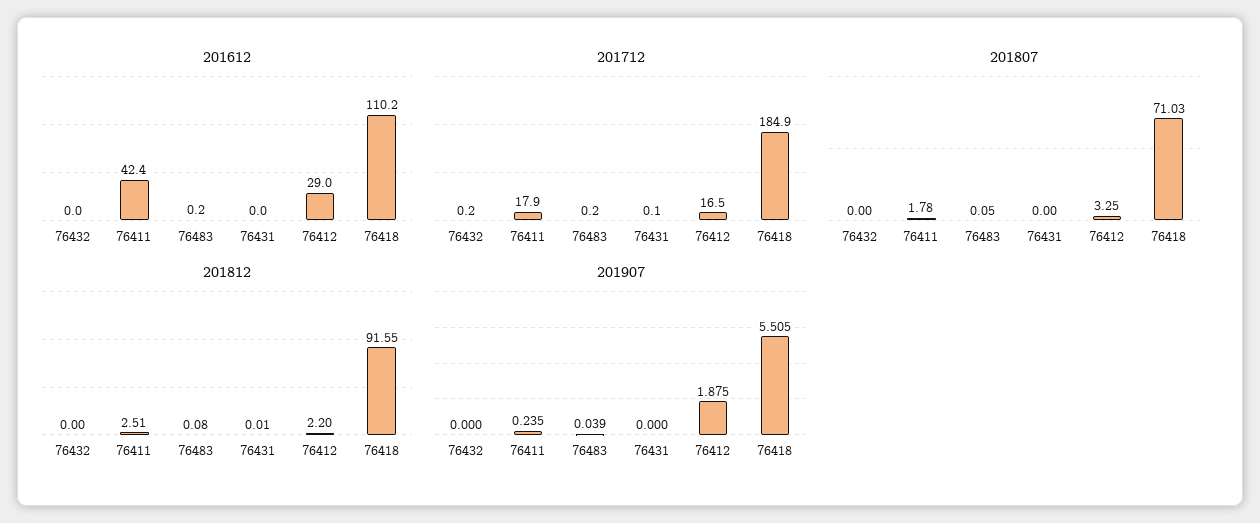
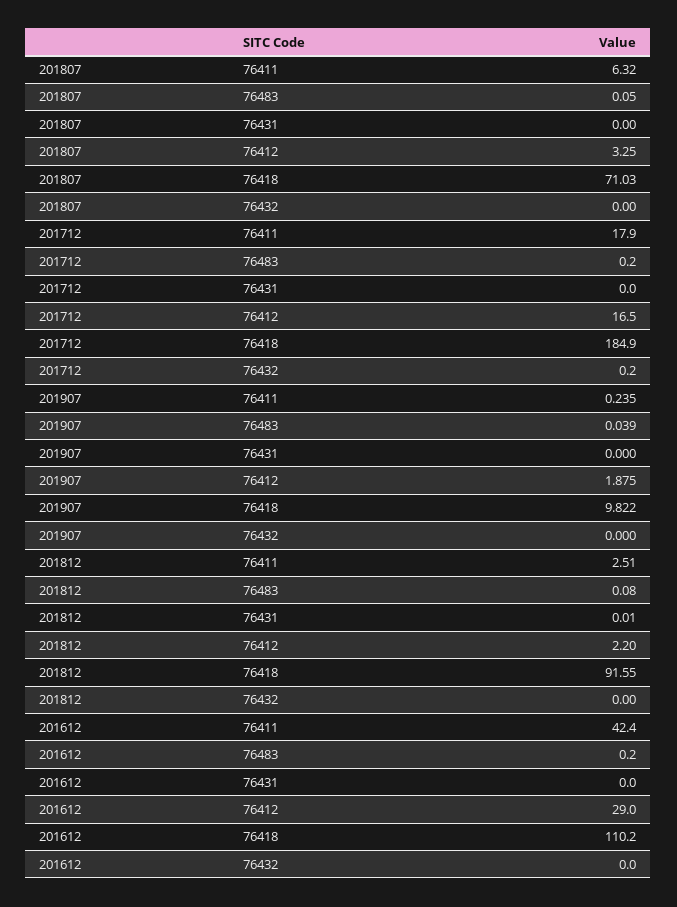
  {
    "201612": {
      "76432": 0,
      "76411": 42.4,
      "76483": 0.2,
      "76431": 0,
      "76412": 29,
      "76418": 110.2
    },
    "201712": {
      "76432": 0.2,
      "76411": 17.9,
      "76483": 0.2,
-     "76431": 0.1,
+     "76431": 0,
      "76412": 16.5,
      "76418": 184.9
    },
    "201807": {
      "76432": 0,
-     "76411": 1.78,
+     "76411": 6.32,
      "76483": 0.05,
      "76431": 0,
      "76412": 3.25,
      "76418": 71.03
    },
    "201812": {
      "76432": 0,
      "76411": 2.51,
      "76483": 0.08,
      "76431": 0.01,
      "76412": 2.2,
      "76418": 91.55
    },
    "201907": {
      "76432": 0,
      "76411": 0.235,
      "76483": 0.039,
      "76431": 0,
      "76412": 1.875,
-     "76418": 5.505
+     "76418": 9.822
    }
  }

